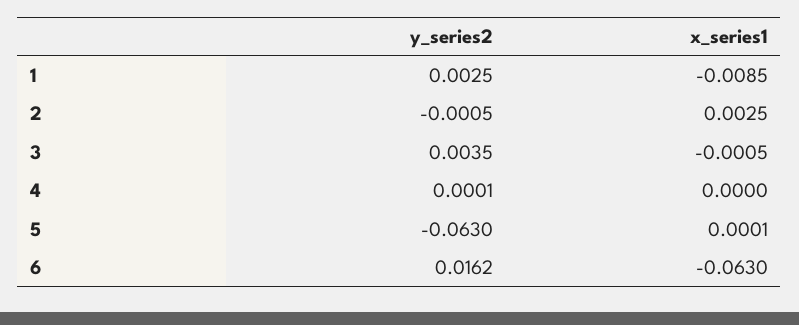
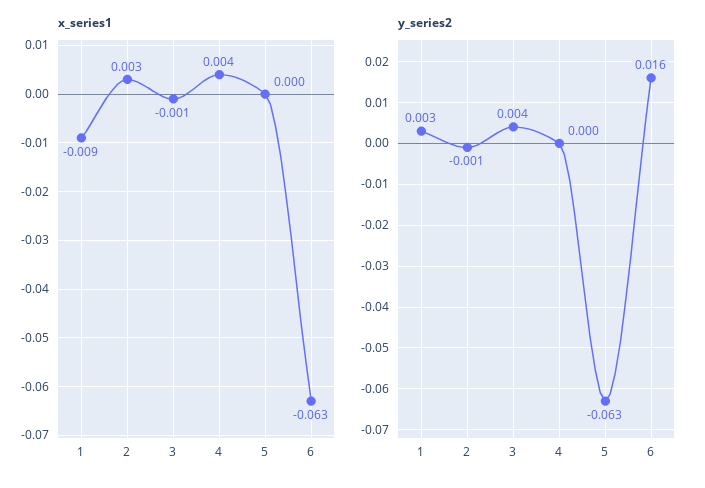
  {
    "y_series2": {
      "1": 0.0025,
      "2": -0.0005,
      "3": 0.0035,
      "4": 0.0001,
      "5": -0.063,
      "6": 0.0162
    },
    "x_series1": {
      "1": -0.0085,
      "2": 0.0025,
      "3": -0.0005,
-     "4": 0,
+     "4": 0.004,
      "5": 0.0001,
      "6": -0.063
    }
  }

